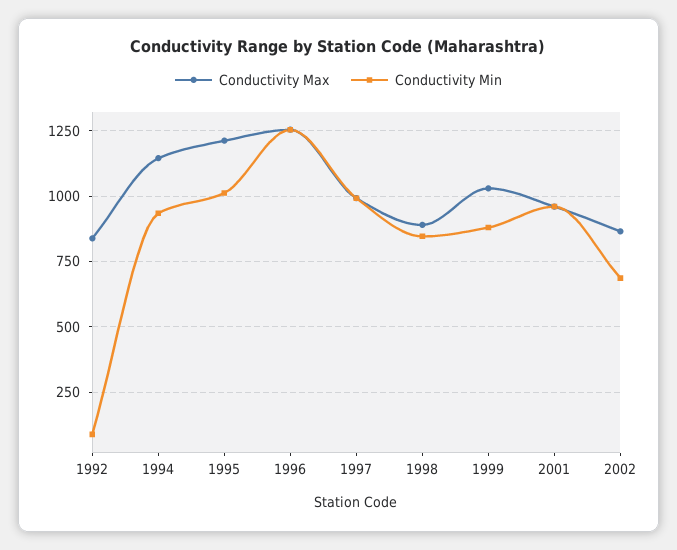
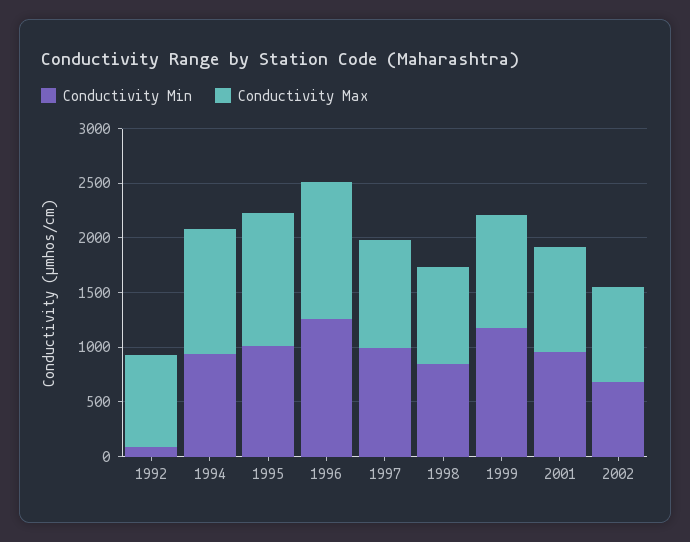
  {
    "Conductivity Max": {
      "1992": 850,
      "1994": 1150,
      "1995": 1200,
      "1996": 1250,
      "1997": 1000,
      "1998": 900,
      "1999": 1025,
      "2001": 950,
      "2002": 875
    },
    "Conductivity Min": {
      "1992": 100,
      "1994": 925,
      "1995": 1000,
      "1996": 1250,
      "1997": 1000,
      "1998": 850,
-     "1999": 875,
+     "1999": 1200,
      "2001": 950,
      "2002": 675
    }
  }

